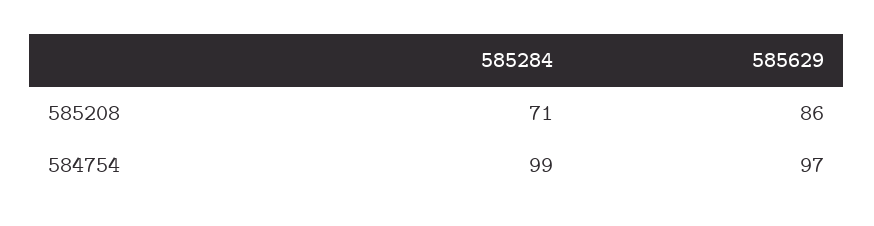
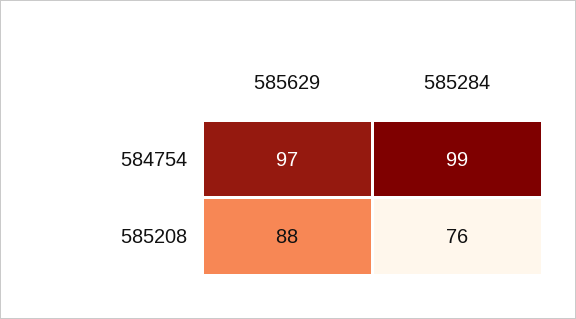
  {
    "585284": {
-     "585208": 71,
+     "585208": 76,
      "584754": 99
    },
    "585629": {
-     "585208": 86,
+     "585208": 88,
      "584754": 97
    }
  }

